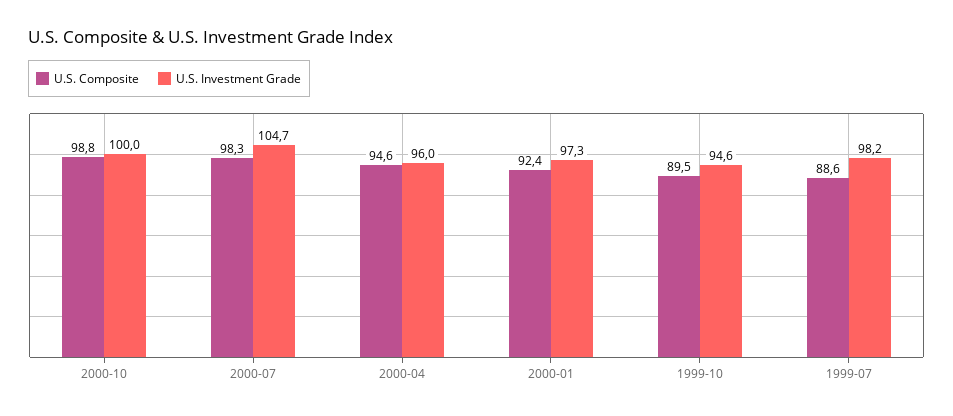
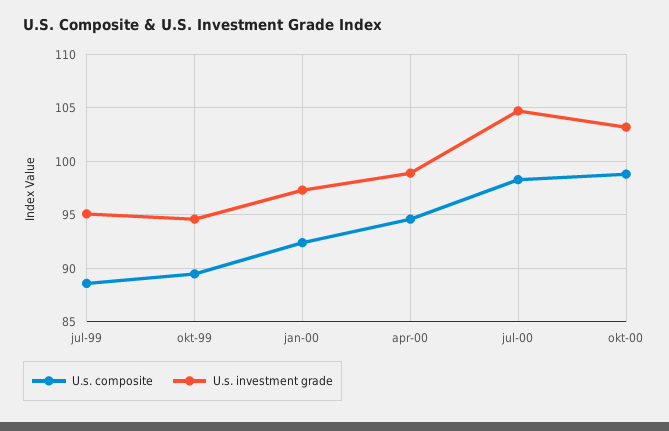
  {
    "U.S. Composite": {
      "2000-10": 98.8,
      "2000-07": 98.3,
      "2000-04": 94.6,
      "2000-01": 92.4,
      "1999-10": 89.5,
      "1999-07": 88.6
    },
    "U.S. Investment Grade": {
-     "2000-10": 100,
+     "2000-10": 103,
      "2000-07": 104.7,
-     "2000-04": 96,
+     "2000-04": 99,
      "2000-01": 97.3,
      "1999-10": 94.6,
-     "1999-07": 98.2
+     "1999-07": 95
    }
  }

